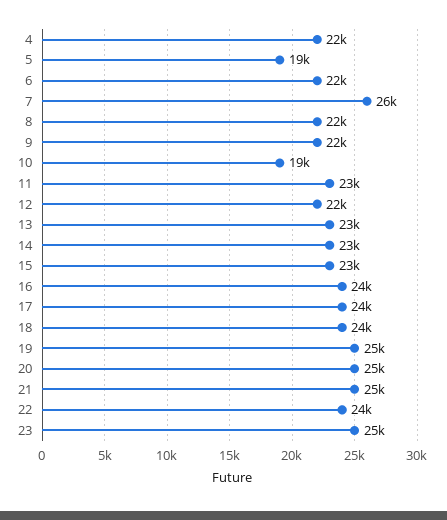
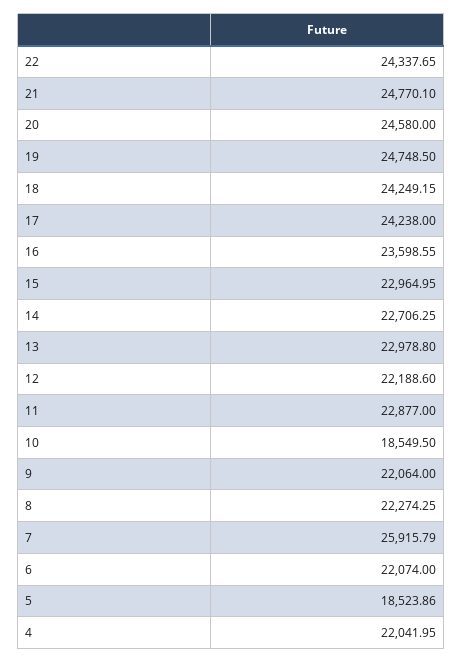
  {
    "4": 22041.95,
    "5": 18523.86,
    "6": 22074,
    "7": 25915.79,
    "8": 22274.25,
    "9": 22064,
    "10": 18549.5,
    "11": 22877,
    "12": 22188.6,
    "13": 22978.8,
    "14": 22706.25,
    "15": 22964.95,
    "16": 23598.55,
    "17": 24238,
    "18": 24249.15,
    "19": 24748.5,
    "20": 24580,
    "21": 24770.1,
-   "22": 24337.65,
+   "22": 24337.65
-   "23": 25000
  }

